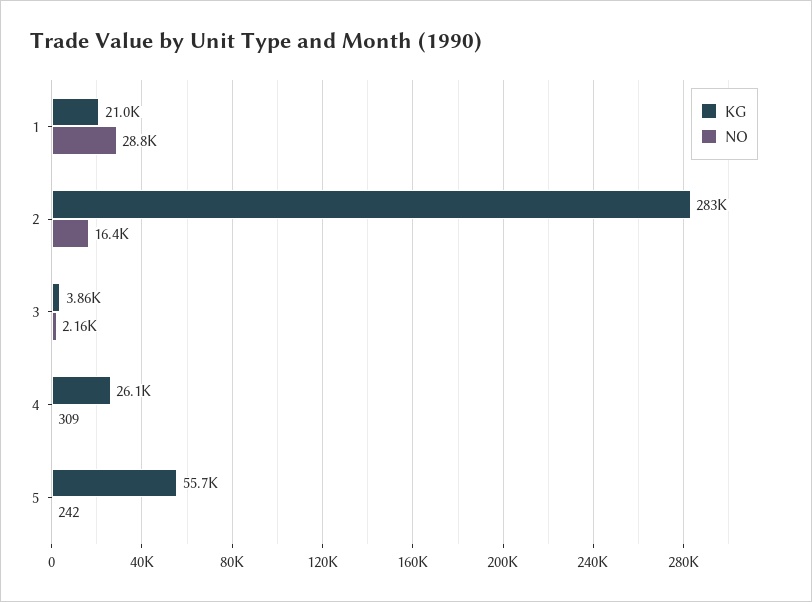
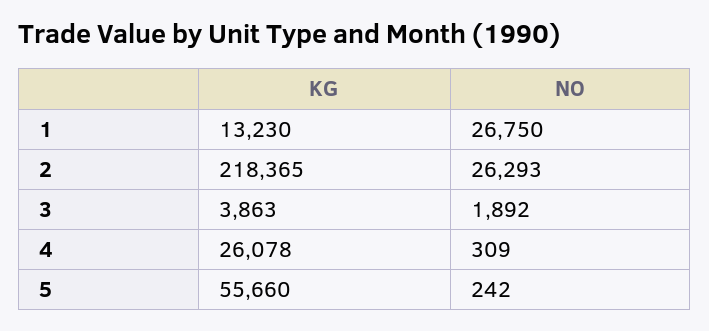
  {
    "KG": {
-     "1": 21000,
+     "1": 13230,
-     "2": 283000,
+     "2": 218365,
      "3": 3863,
      "4": 26078,
      "5": 55660
    },
    "NO": {
-     "1": 28800,
+     "1": 26750,
-     "2": 16400,
+     "2": 26293,
-     "3": 2160,
+     "3": 1892,
      "4": 309,
      "5": 242
    }
  }

